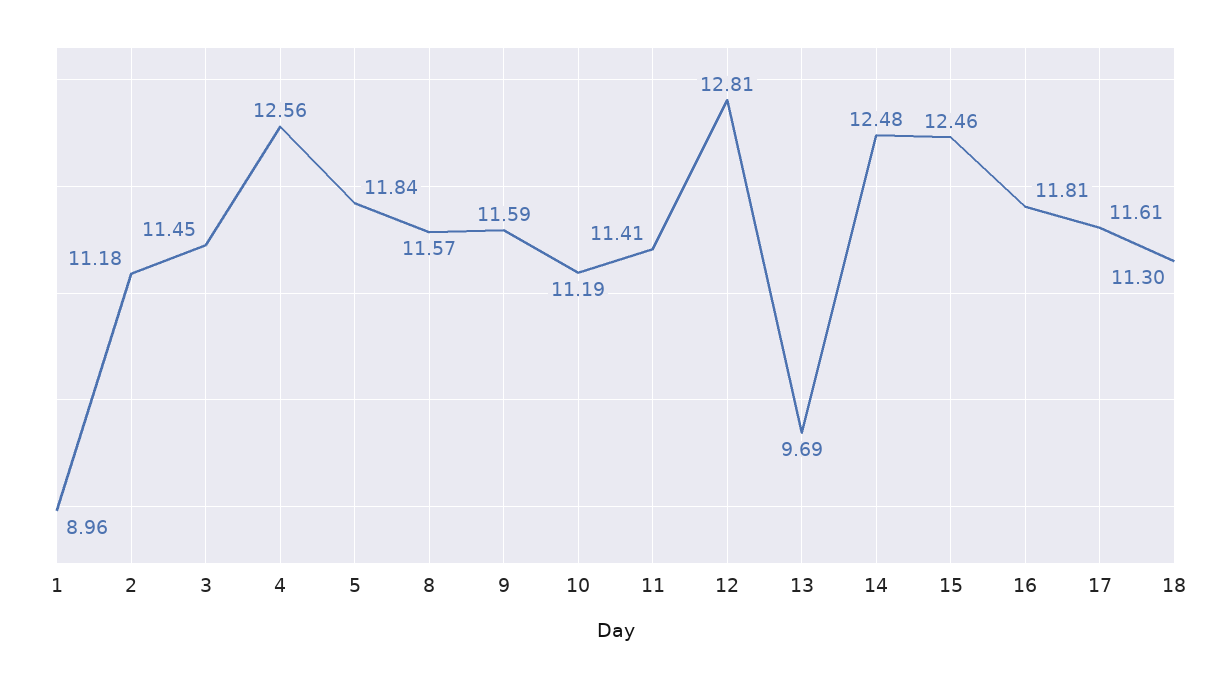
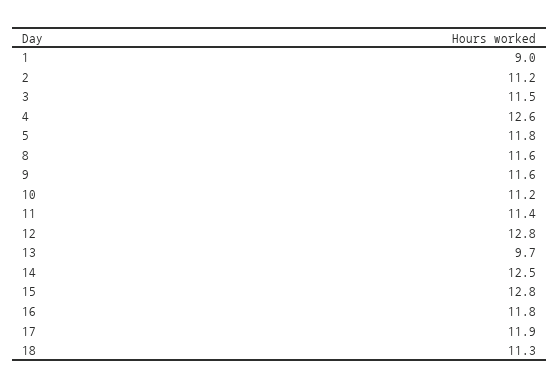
  {
    "1": 8.96,
    "2": 11.18,
    "3": 11.45,
    "4": 12.56,
    "5": 11.84,
    "8": 11.57,
    "9": 11.59,
    "10": 11.19,
    "11": 11.41,
    "12": 12.81,
    "13": 9.69,
    "14": 12.48,
-   "15": 12.46,
+   "15": 12.8,
    "16": 11.81,
-   "17": 11.61,
+   "17": 11.9,
    "18": 11.3
  }

